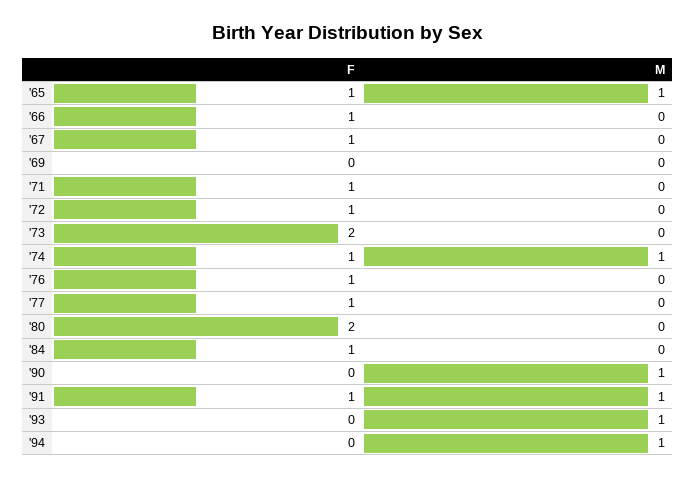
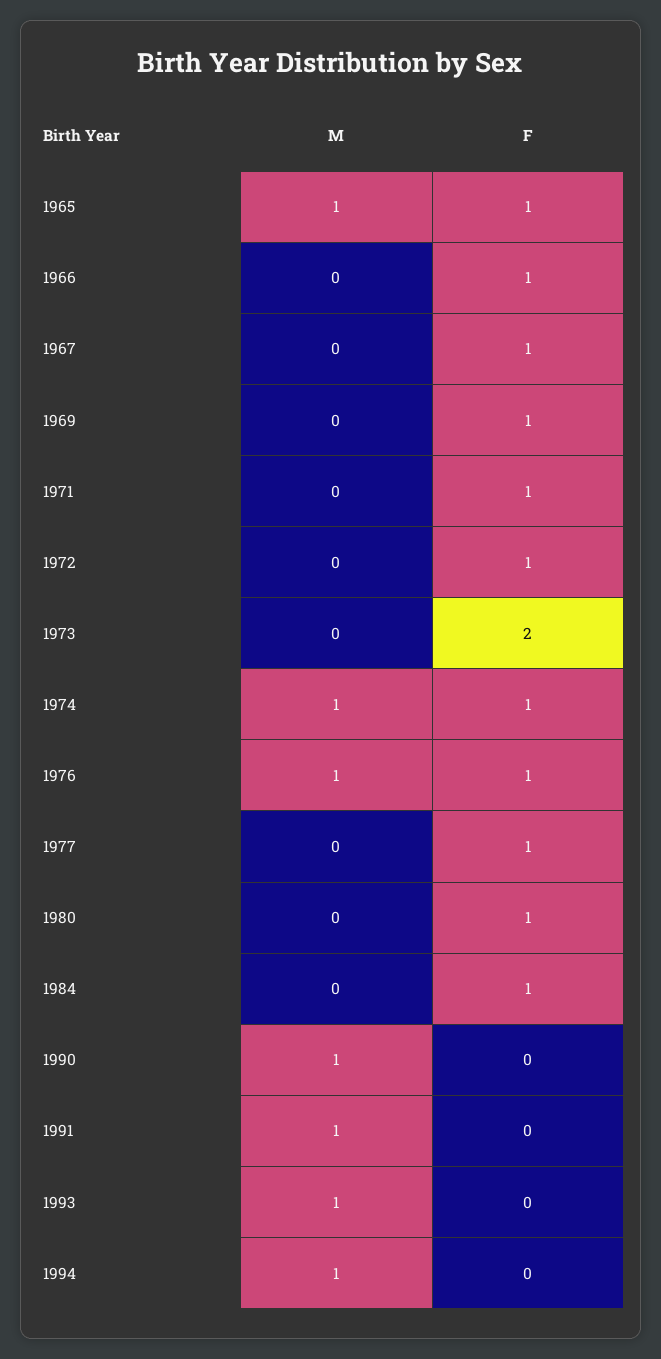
  {
    "F": {
      "'65": 1,
      "'66": 1,
      "'67": 1,
-     "'69": 0,
+     "'69": 1,
      "'71": 1,
      "'72": 1,
      "'73": 2,
      "'74": 1,
      "'76": 1,
      "'77": 1,
-     "'80": 2,
+     "'80": 1,
      "'84": 1,
      "'90": 0,
-     "'91": 1,
+     "'91": 0,
      "'93": 0,
      "'94": 0
    },
    "M": {
      "'65": 1,
      "'66": 0,
      "'67": 0,
      "'69": 0,
      "'71": 0,
      "'72": 0,
      "'73": 0,
      "'74": 1,
-     "'76": 0,
+     "'76": 1,
      "'77": 0,
      "'80": 0,
      "'84": 0,
      "'90": 1,
      "'91": 1,
      "'93": 1,
      "'94": 1
    }
  }

